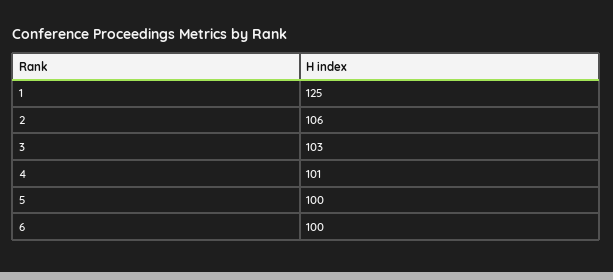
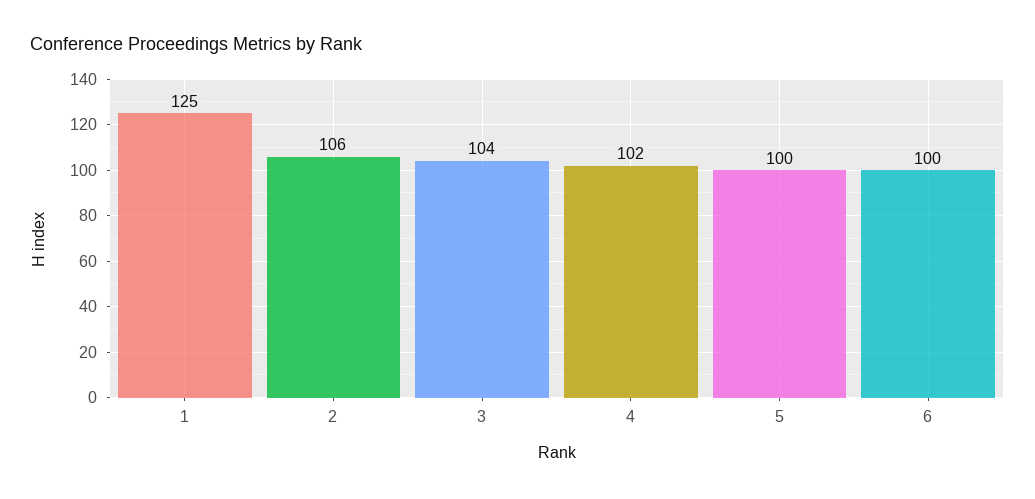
  {
    "1": 125,
    "2": 106,
-   "3": 103,
+   "3": 104,
-   "4": 101,
+   "4": 102,
    "5": 100,
    "6": 100
  }

